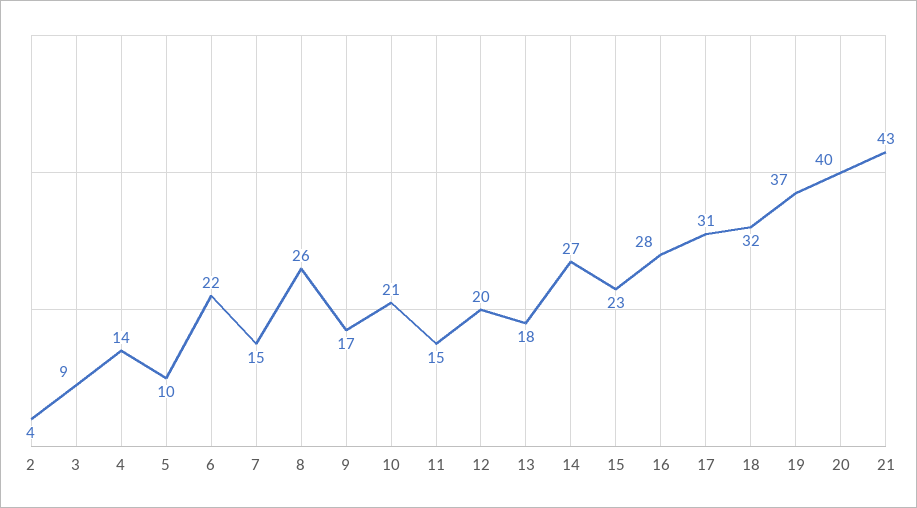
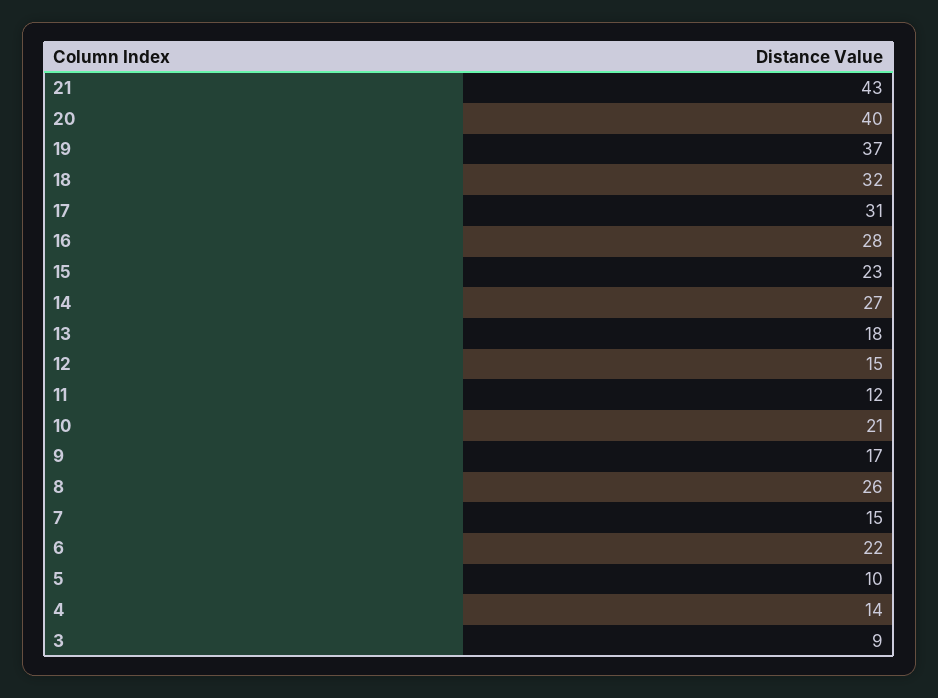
  {
-   "2": 4,
    "3": 9,
    "4": 14,
    "5": 10,
    "6": 22,
    "7": 15,
    "8": 26,
    "9": 17,
    "10": 21,
-   "11": 15,
+   "11": 12,
-   "12": 20,
+   "12": 15,
    "13": 18,
    "14": 27,
    "15": 23,
    "16": 28,
    "17": 31,
    "18": 32,
    "19": 37,
    "20": 40,
    "21": 43
  }

